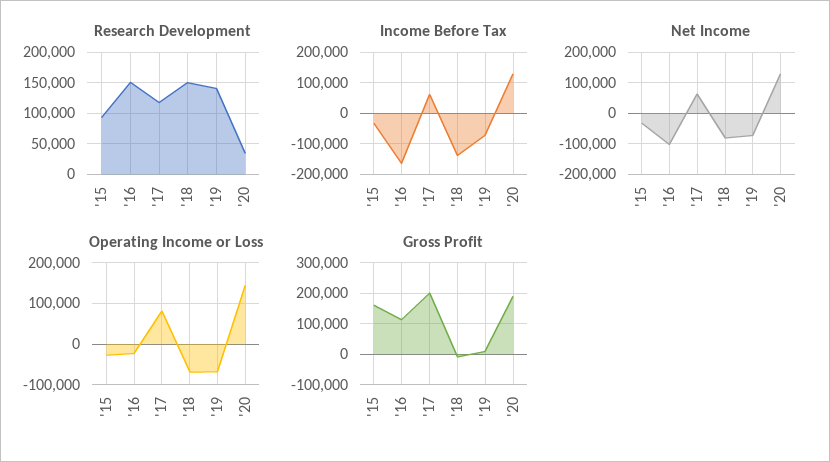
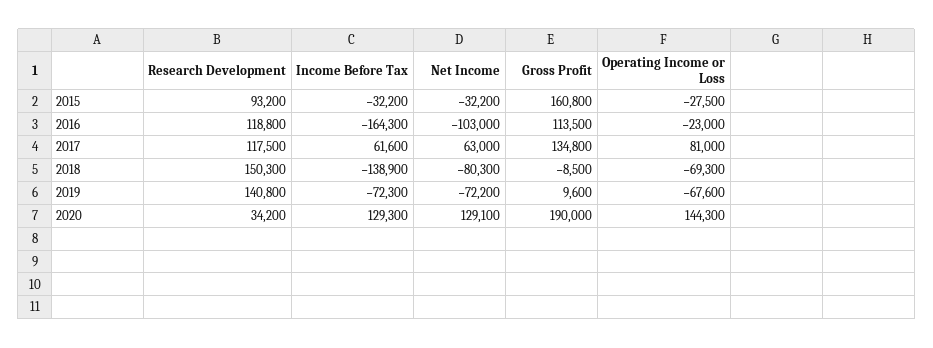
  {
    "Research Development": {
      "'15": 93200,
-     "'16": 150000,
+     "'16": 118800,
      "'17": 117500,
      "'18": 150300,
      "'19": 140800,
      "'20": 34200
    },
    "Income Before Tax": {
      "'15": -32200,
      "'16": -164300,
      "'17": 61600,
      "'18": -138900,
      "'19": -72300,
      "'20": 129300
    },
    "Net Income": {
      "'15": -32200,
      "'16": -103000,
      "'17": 63000,
      "'18": -80300,
      "'19": -72200,
      "'20": 129100
    },
    "Operating Income or Loss": {
      "'15": -27500,
      "'16": -23000,
      "'17": 81000,
      "'18": -69300,
      "'19": -67600,
      "'20": 144300
    },
    "Gross Profit": {
      "'15": 160800,
      "'16": 113500,
-     "'17": 200000,
+     "'17": 134800,
      "'18": -8500,
      "'19": 9600,
      "'20": 190000
    }
  }

